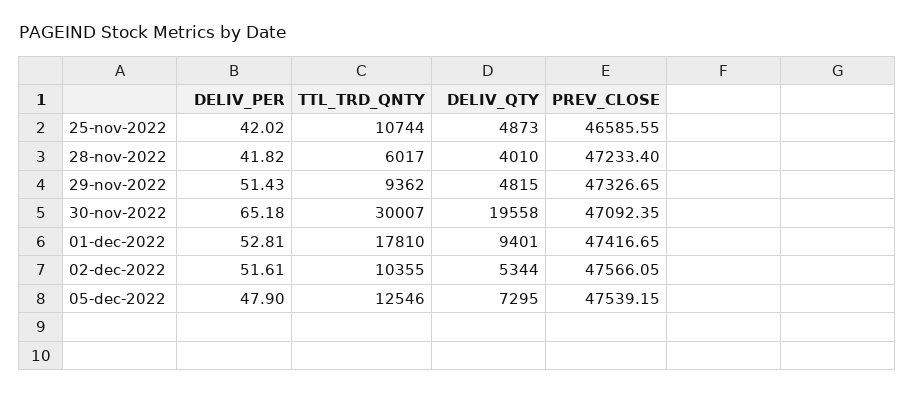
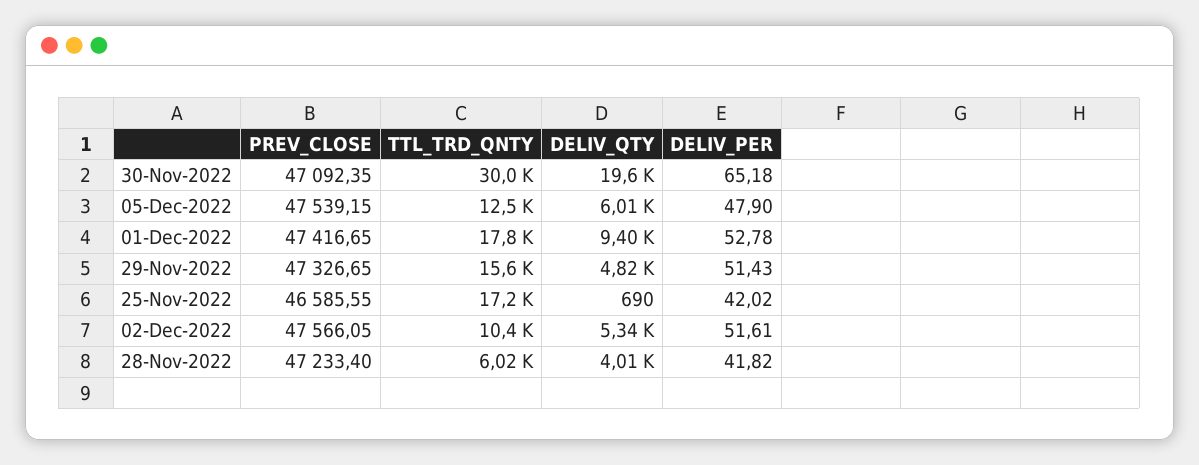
  {
    "DELIV_PER": {
      "25-nov-2022": 42.02,
      "28-nov-2022": 41.82,
      "29-nov-2022": 51.43,
      "30-nov-2022": 65.18,
-     "01-dec-2022": 52.81,
+     "01-dec-2022": 52.78,
      "02-dec-2022": 51.61,
      "05-dec-2022": 47.9
    },
    "TTL_TRD_QNTY": {
-     "25-nov-2022": 10744,
+     "25-nov-2022": 17200,
      "28-nov-2022": 6017,
-     "29-nov-2022": 9362,
+     "29-nov-2022": 15600,
      "30-nov-2022": 30007,
      "01-dec-2022": 17810,
      "02-dec-2022": 10355,
      "05-dec-2022": 12546
    },
    "DELIV_QTY": {
-     "25-nov-2022": 4873,
+     "25-nov-2022": 690,
      "28-nov-2022": 4010,
      "29-nov-2022": 4815,
      "30-nov-2022": 19558,
      "01-dec-2022": 9401,
      "02-dec-2022": 5344,
-     "05-dec-2022": 7295
+     "05-dec-2022": 6010
    },
    "PREV_CLOSE": {
      "25-nov-2022": 46585.55,
      "28-nov-2022": 47233.4,
      "29-nov-2022": 47326.65,
      "30-nov-2022": 47092.35,
      "01-dec-2022": 47416.65,
      "02-dec-2022": 47566.05,
      "05-dec-2022": 47539.15
    }
  }

